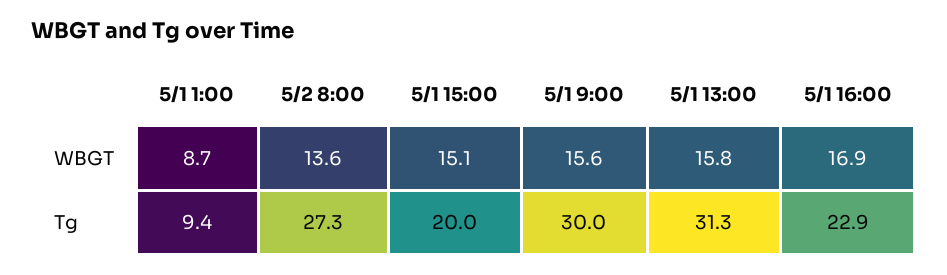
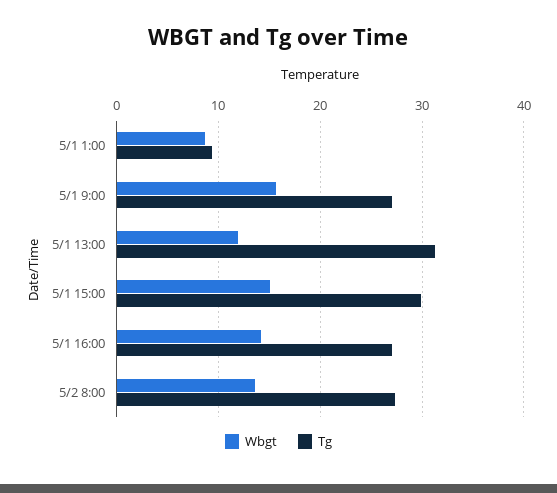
  {
    "WBGT": {
      "5/1 1:00": 8.7,
      "5/2 8:00": 13.6,
      "5/1 15:00": 15.1,
      "5/1 9:00": 15.6,
-     "5/1 13:00": 15.8,
+     "5/1 13:00": 12,
-     "5/1 16:00": 16.9
+     "5/1 16:00": 14
    },
    "Tg": {
      "5/1 1:00": 9.4,
      "5/2 8:00": 27.3,
-     "5/1 15:00": 20,
+     "5/1 15:00": 30,
-     "5/1 9:00": 30,
+     "5/1 9:00": 27,
      "5/1 13:00": 31.3,
-     "5/1 16:00": 22.9
+     "5/1 16:00": 27
    }
  }

